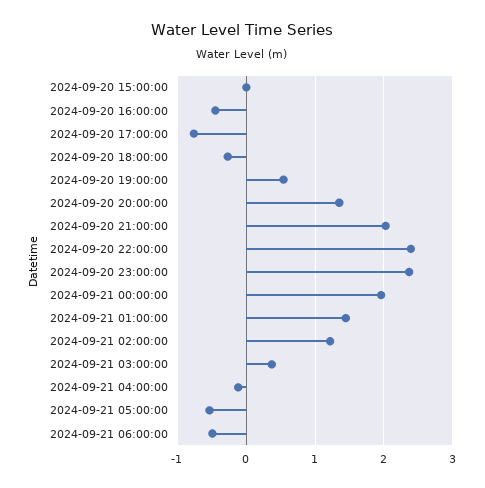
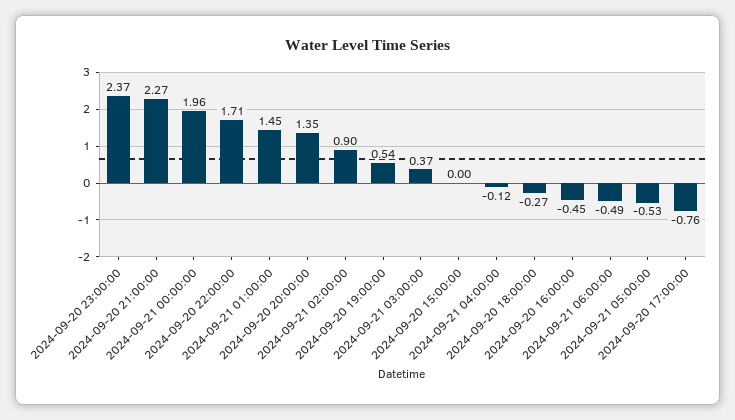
  {
    "2024-09-20 15:00:00": 0,
    "2024-09-20 16:00:00": -0.45,
    "2024-09-20 17:00:00": -0.76,
    "2024-09-20 18:00:00": -0.27,
    "2024-09-20 19:00:00": 0.54,
    "2024-09-20 20:00:00": 1.35,
-   "2024-09-20 21:00:00": 2,
+   "2024-09-20 21:00:00": 2.27,
-   "2024-09-20 22:00:00": 2.4,
+   "2024-09-20 22:00:00": 1.71,
    "2024-09-20 23:00:00": 2.37,
    "2024-09-21 00:00:00": 1.96,
    "2024-09-21 01:00:00": 1.45,
-   "2024-09-21 02:00:00": 1.2,
+   "2024-09-21 02:00:00": 0.9,
    "2024-09-21 03:00:00": 0.37,
    "2024-09-21 04:00:00": -0.12,
    "2024-09-21 05:00:00": -0.53,
    "2024-09-21 06:00:00": -0.49
  }

